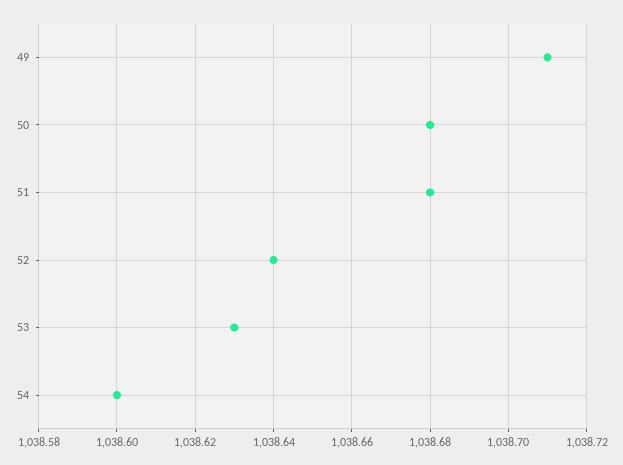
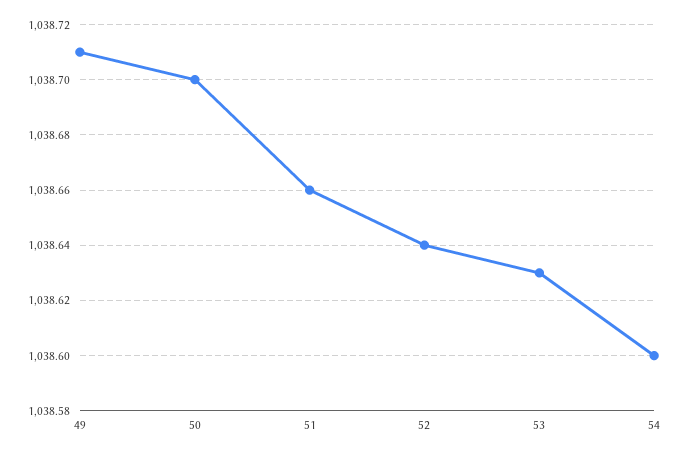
  {
    "49": 1038.71,
-   "50": 1038.68,
+   "50": 1038.7,
-   "51": 1038.68,
+   "51": 1038.66,
    "52": 1038.64,
    "53": 1038.63,
    "54": 1038.6
  }

